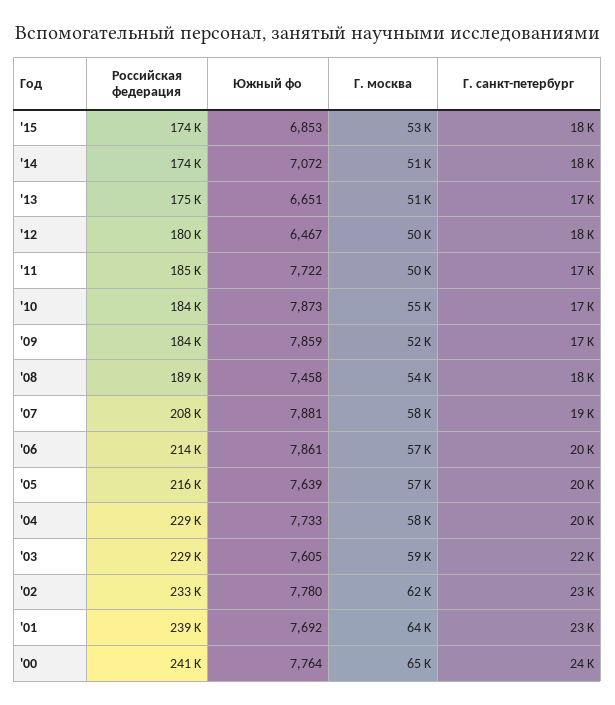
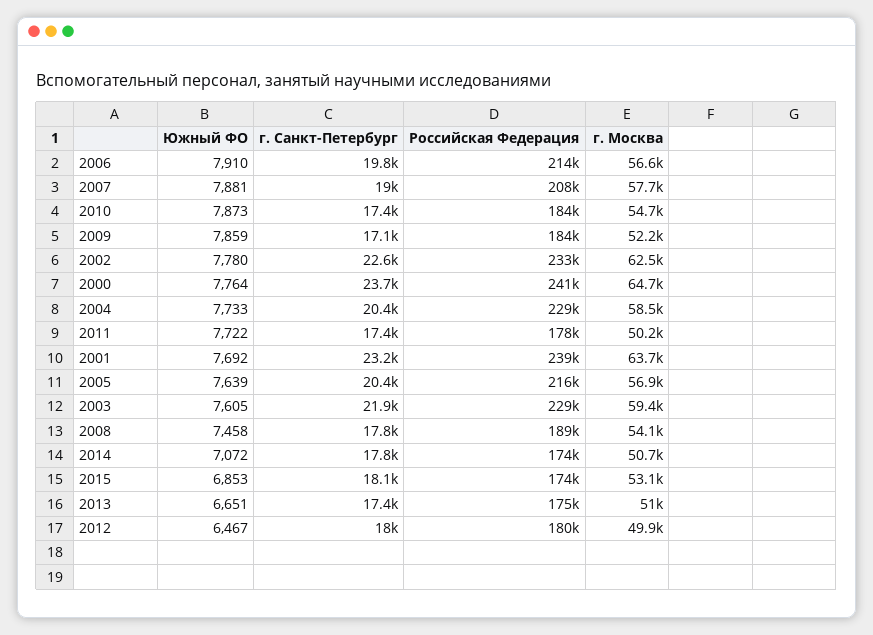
  {
    "Российская федерация": {
      "'15": 174000,
      "'14": 174000,
      "'13": 175000,
      "'12": 180000,
-     "'11": 185000,
+     "'11": 178000,
      "'10": 184000,
      "'09": 184000,
      "'08": 189000,
      "'07": 208000,
      "'06": 214000,
      "'05": 216000,
      "'04": 229000,
      "'03": 229000,
      "'02": 233000,
      "'01": 239000,
      "'00": 241000
    },
    "Южный фо": {
      "'15": 6853,
      "'14": 7072,
      "'13": 6651,
      "'12": 6467,
      "'11": 7722,
      "'10": 7873,
      "'09": 7859,
      "'08": 7458,
      "'07": 7881,
-     "'06": 7861,
+     "'06": 7910,
      "'05": 7639,
      "'04": 7733,
      "'03": 7605,
      "'02": 7780,
      "'01": 7692,
      "'00": 7764
    },
    "Г. москва": {
      "'15": 53100,
      "'14": 50700,
      "'13": 51000,
      "'12": 49900,
      "'11": 50200,
      "'10": 54700,
      "'09": 52200,
      "'08": 54100,
      "'07": 57700,
      "'06": 56600,
      "'05": 56900,
      "'04": 58500,
      "'03": 59400,
      "'02": 62500,
      "'01": 63700,
      "'00": 64700
    },
    "Г. санкт-петербург": {
      "'15": 18100,
      "'14": 17800,
      "'13": 17400,
      "'12": 18000,
      "'11": 17400,
      "'10": 17400,
      "'09": 17100,
      "'08": 17800,
      "'07": 19000,
      "'06": 19800,
      "'05": 20400,
      "'04": 20400,
      "'03": 21900,
      "'02": 22600,
      "'01": 23200,
      "'00": 23700
    }
  }

